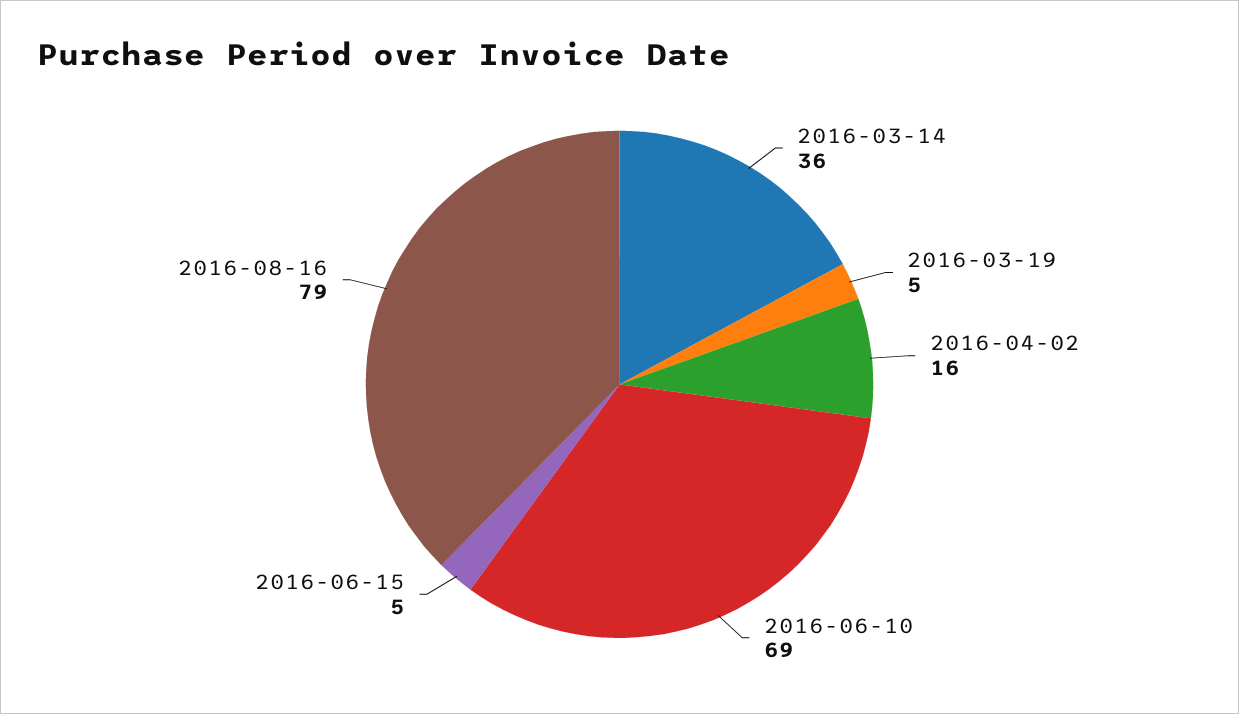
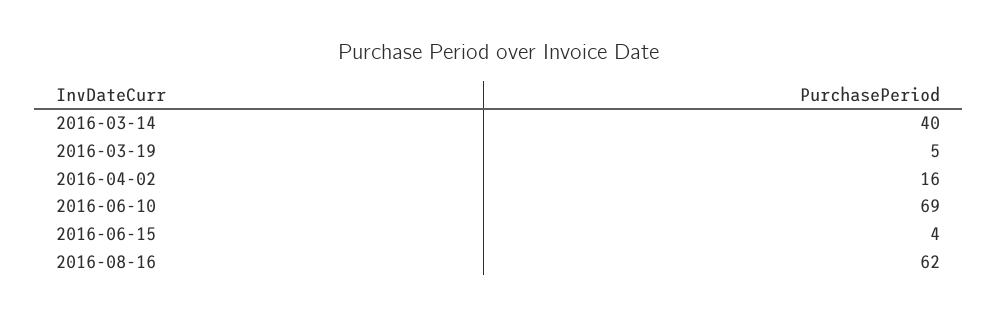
  {
-   "2016-03-14": 36,
+   "2016-03-14": 40,
    "2016-03-19": 5,
    "2016-04-02": 16,
    "2016-06-10": 69,
-   "2016-06-15": 5,
+   "2016-06-15": 4,
-   "2016-08-16": 79
+   "2016-08-16": 62
  }

